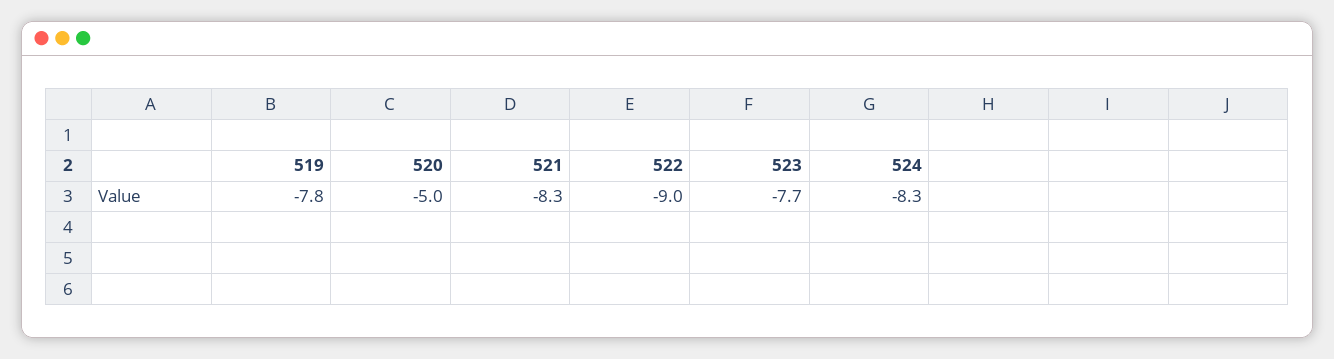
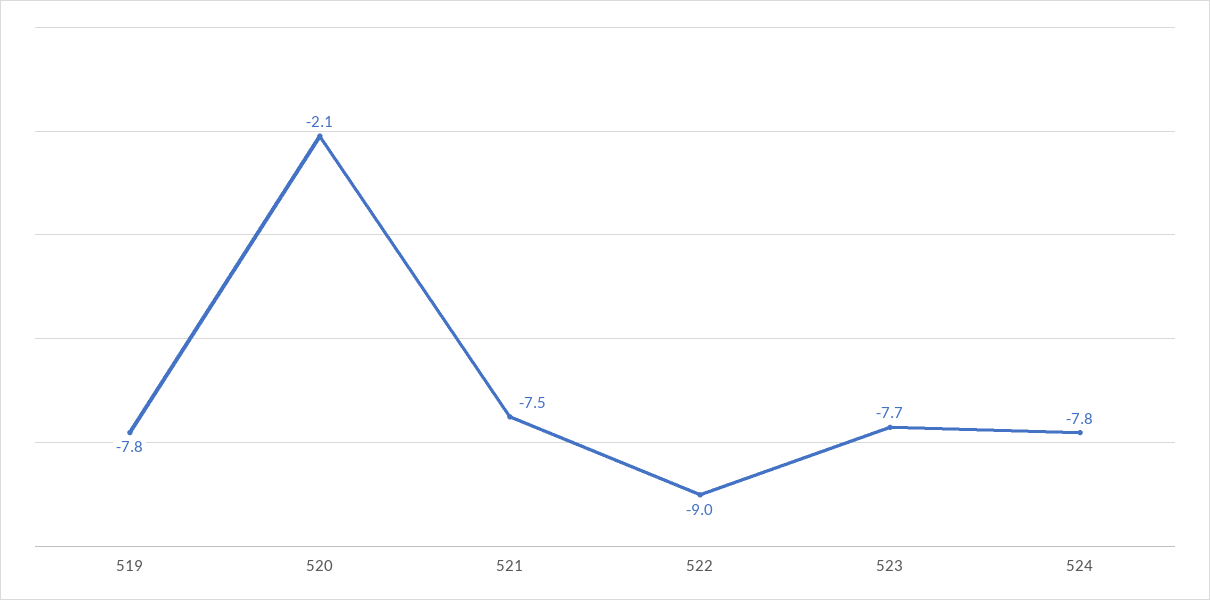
  {
    "519": -7.8,
-   "520": -5,
+   "520": -2.1,
-   "521": -8.3,
+   "521": -7.5,
    "522": -9,
    "523": -7.7,
-   "524": -8.3
+   "524": -7.8
  }

